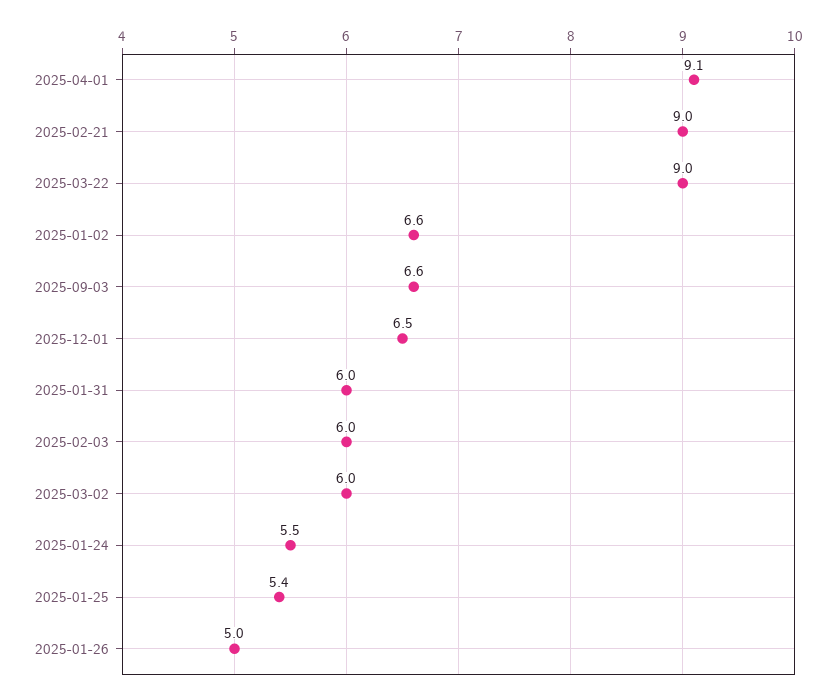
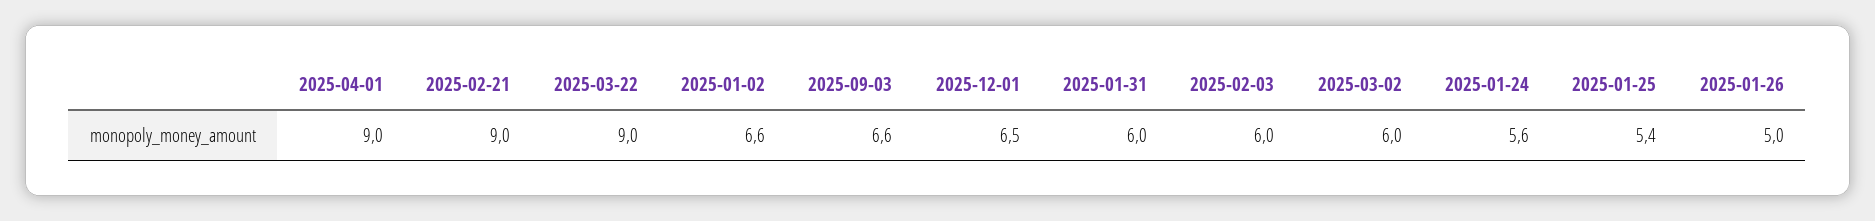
  {
-   "2025-04-01": 9.1,
+   "2025-04-01": 9,
    "2025-02-21": 9,
    "2025-03-22": 9,
    "2025-01-02": 6.6,
    "2025-09-03": 6.6,
    "2025-12-01": 6.5,
    "2025-01-31": 6,
    "2025-02-03": 6,
    "2025-03-02": 6,
-   "2025-01-24": 5.5,
+   "2025-01-24": 5.6,
    "2025-01-25": 5.4,
    "2025-01-26": 5
  }

